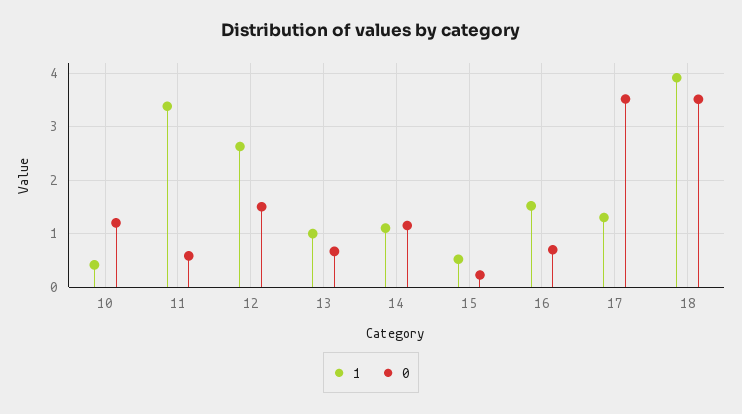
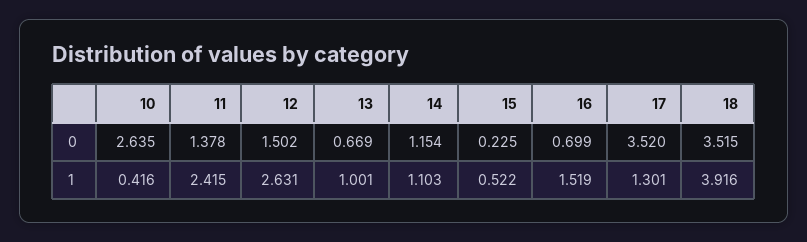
  {
    "1": {
      "10": 0.416,
-     "11": 3.4,
+     "11": 2.415,
      "12": 2.631,
      "13": 1.001,
      "14": 1.103,
      "15": 0.522,
      "16": 1.519,
      "17": 1.301,
      "18": 3.916
    },
    "0": {
-     "10": 1.2,
+     "10": 2.635,
-     "11": 0.6,
+     "11": 1.378,
      "12": 1.502,
      "13": 0.669,
      "14": 1.154,
      "15": 0.225,
      "16": 0.699,
      "17": 3.52,
      "18": 3.515
    }
  }

